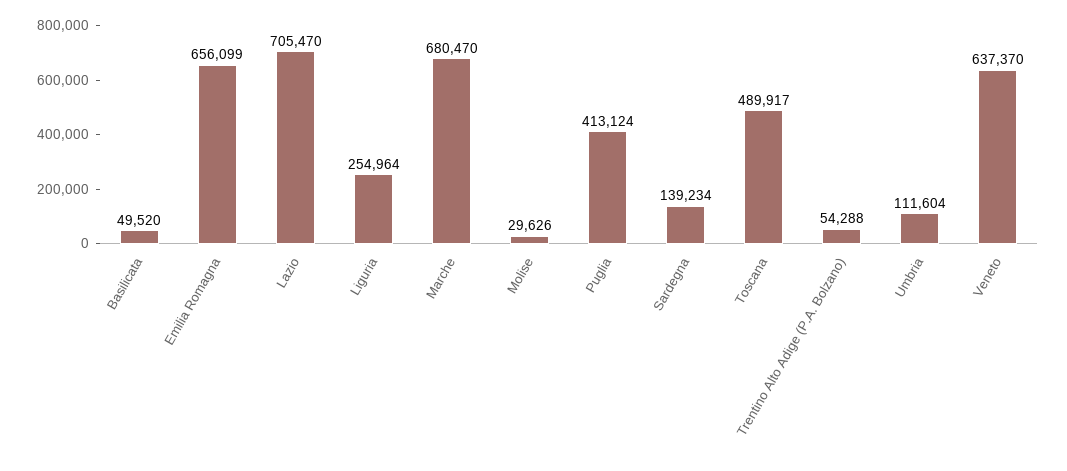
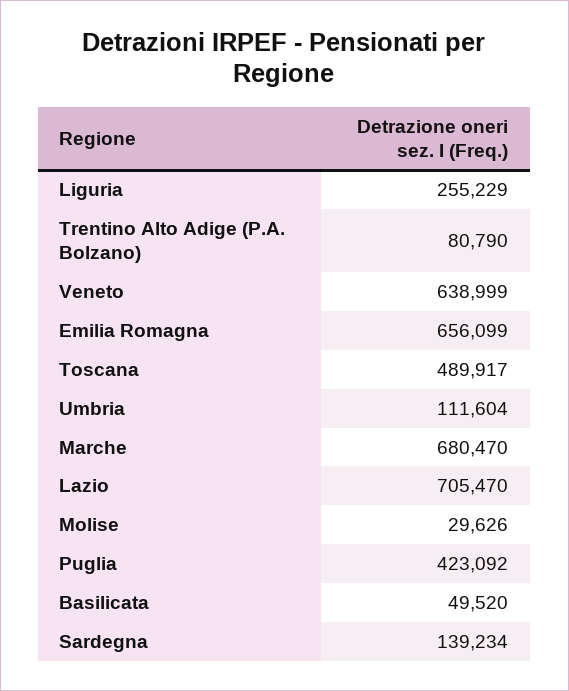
  {
    "Basilicata": 49520,
    "Emilia Romagna": 656099,
    "Lazio": 705470,
-   "Liguria": 254964,
+   "Liguria": 255229,
    "Marche": 680470,
    "Molise": 29626,
-   "Puglia": 413124,
+   "Puglia": 423092,
    "Sardegna": 139234,
    "Toscana": 489917,
-   "Trentino Alto Adige (P.A. Bolzano)": 54288,
+   "Trentino Alto Adige (P.A. Bolzano)": 80790,
    "Umbria": 111604,
-   "Veneto": 637370
+   "Veneto": 638999
  }

